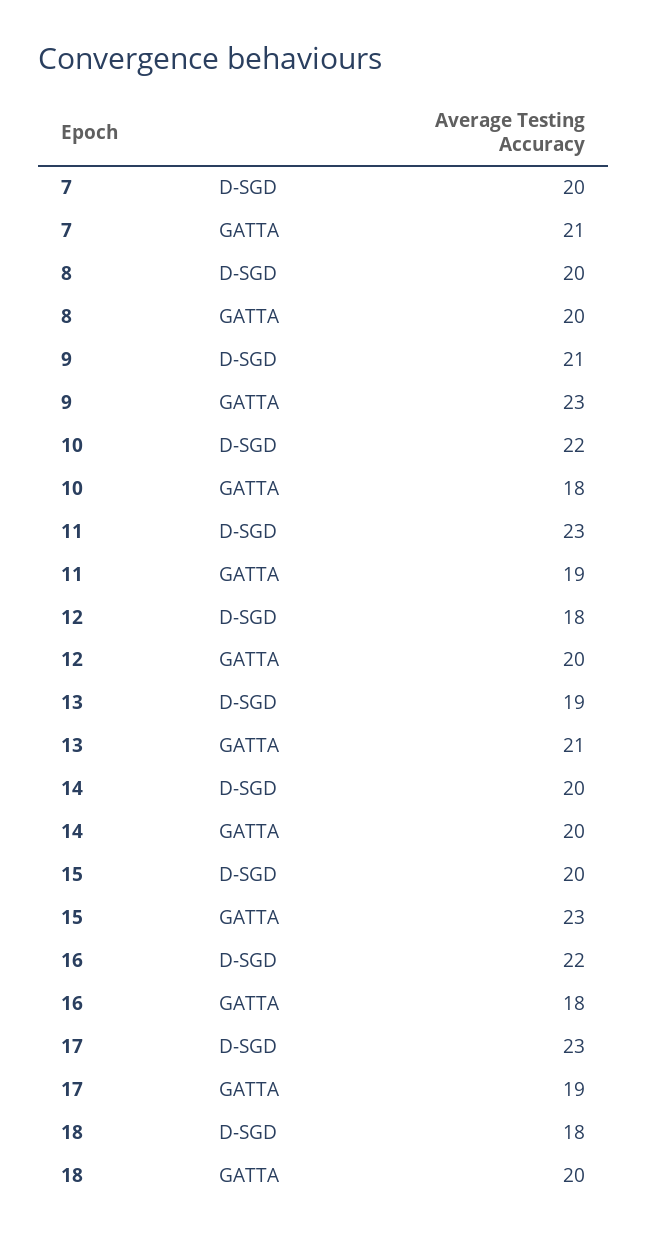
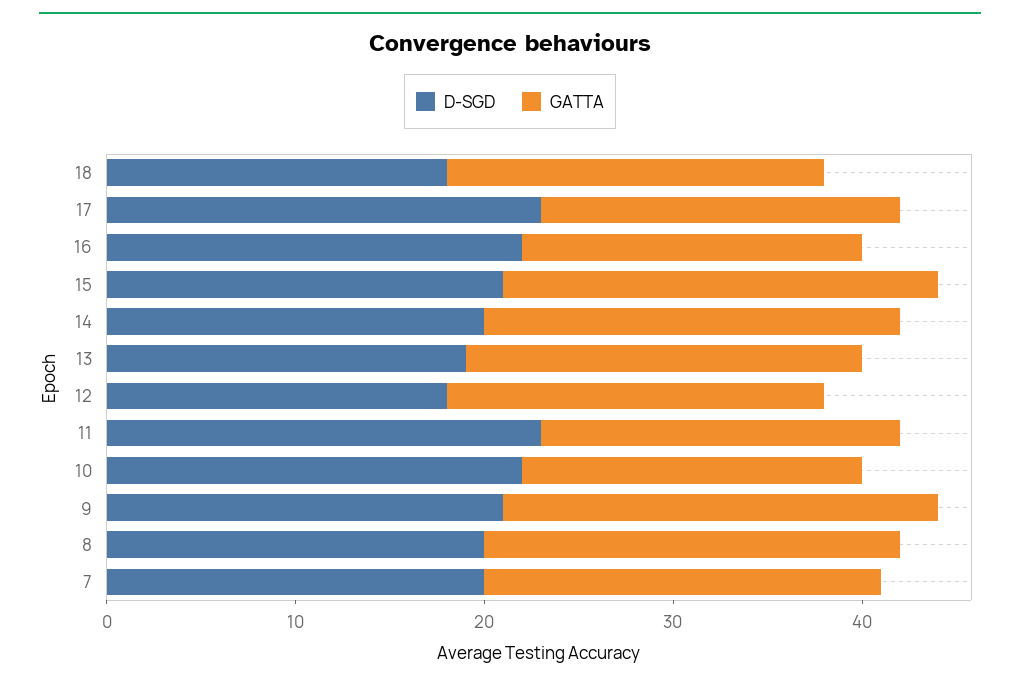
  {
    "D-SGD": {
      "7": 20,
      "8": 20,
      "9": 21,
      "10": 22,
      "11": 23,
      "12": 18,
      "13": 19,
      "14": 20,
-     "15": 20,
+     "15": 21,
      "16": 22,
      "17": 23,
      "18": 18
    },
    "GATTA": {
      "7": 21,
-     "8": 20,
+     "8": 22,
      "9": 23,
      "10": 18,
      "11": 19,
      "12": 20,
      "13": 21,
-     "14": 20,
+     "14": 22,
      "15": 23,
      "16": 18,
      "17": 19,
      "18": 20
    }
  }

